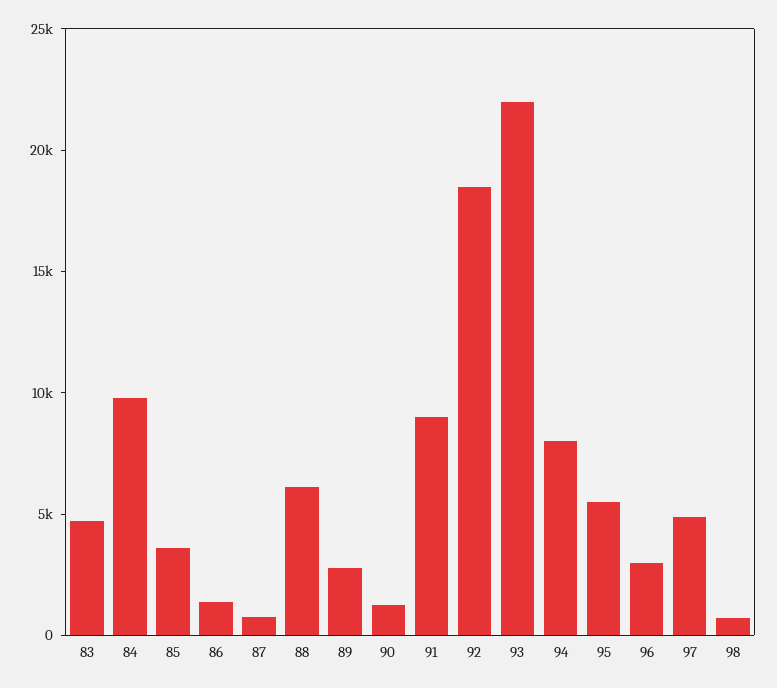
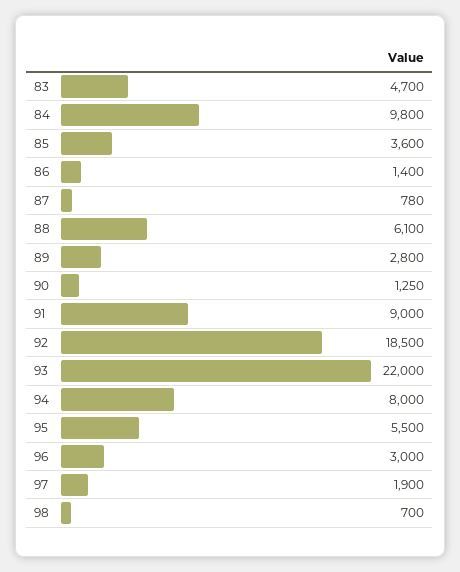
  {
    "83": 4700,
    "84": 9800,
    "85": 3600,
    "86": 1400,
    "87": 780,
    "88": 6100,
    "89": 2800,
    "90": 1250,
    "91": 9000,
    "92": 18500,
    "93": 22000,
    "94": 8000,
    "95": 5500,
    "96": 3000,
-   "97": 5000,
+   "97": 1900,
    "98": 700
  }

